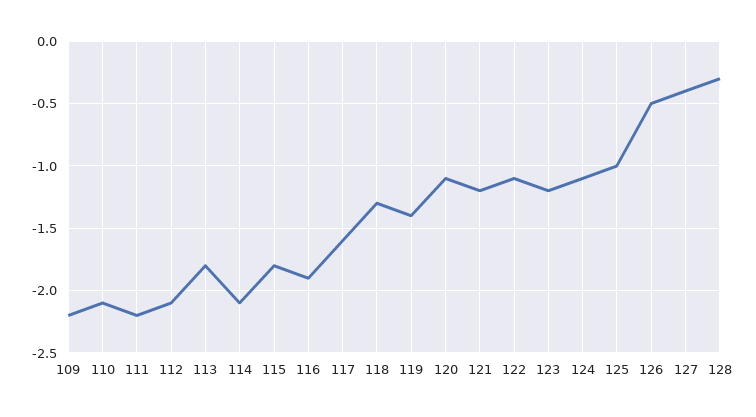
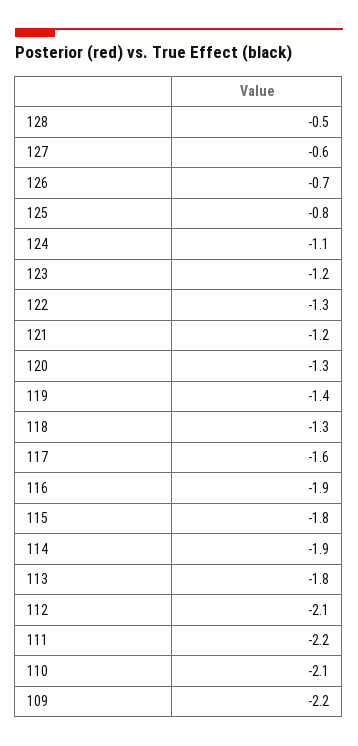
  {
    "109": -2.2,
    "110": -2.1,
    "111": -2.2,
    "112": -2.1,
    "113": -1.8,
-   "114": -2.1,
+   "114": -1.9,
    "115": -1.8,
    "116": -1.9,
    "117": -1.6,
    "118": -1.3,
    "119": -1.4,
-   "120": -1.1,
+   "120": -1.3,
    "121": -1.2,
-   "122": -1.1,
+   "122": -1.3,
    "123": -1.2,
    "124": -1.1,
-   "125": -1,
+   "125": -0.8,
-   "126": -0.5,
+   "126": -0.7,
-   "127": -0.4,
+   "127": -0.6,
-   "128": -0.3
+   "128": -0.5
  }

